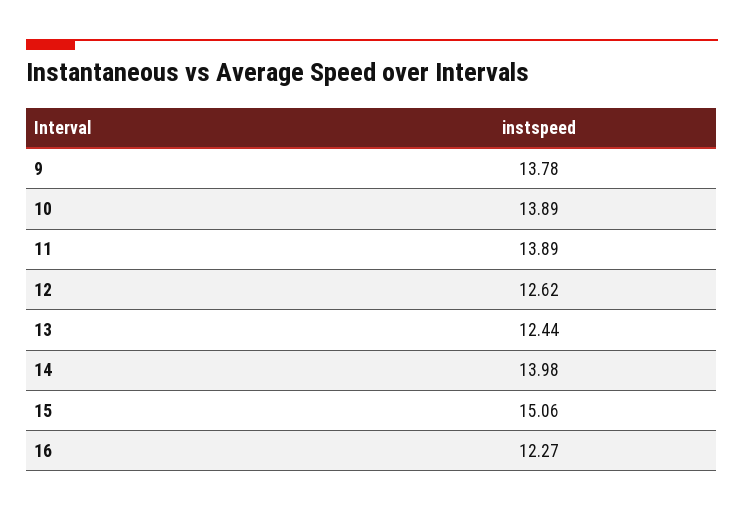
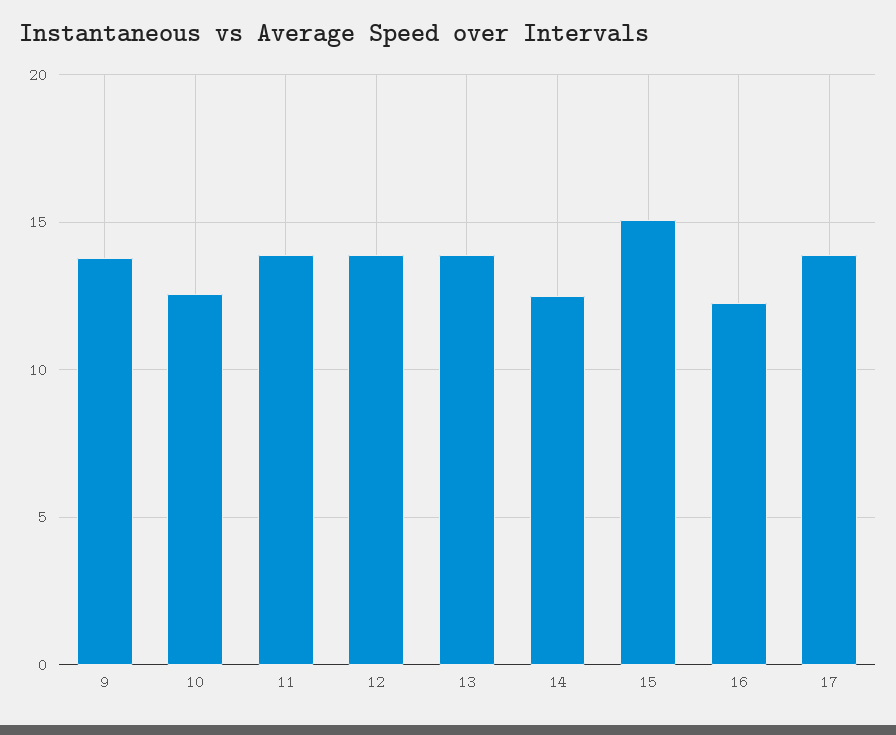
  {
    "9": 13.78,
-   "10": 13.89,
+   "10": 12.5,
    "11": 13.89,
-   "12": 12.62,
+   "12": 14,
-   "13": 12.44,
+   "13": 14,
-   "14": 13.98,
+   "14": 12.5,
    "15": 15.06,
-   "16": 12.27
+   "16": 12.27,
+   "17": 14
  }

